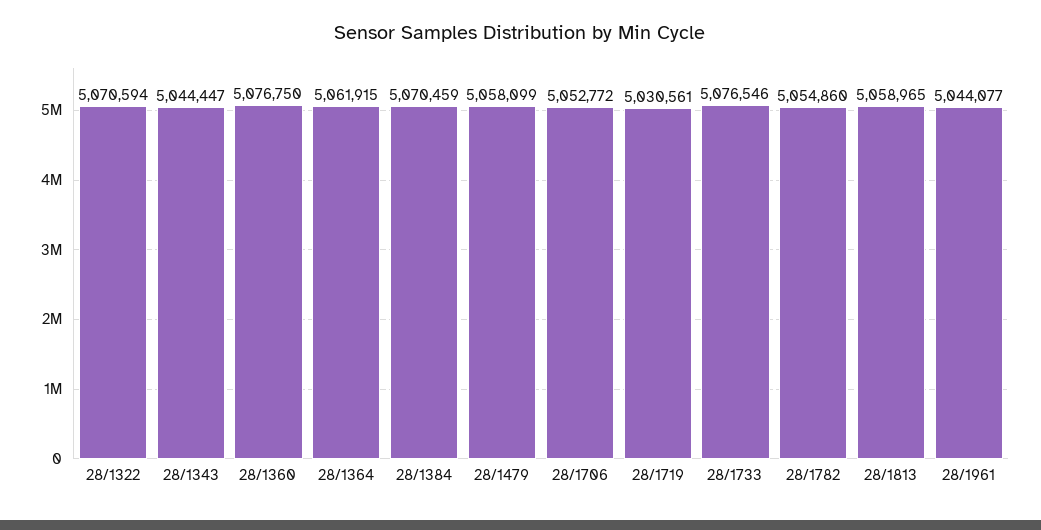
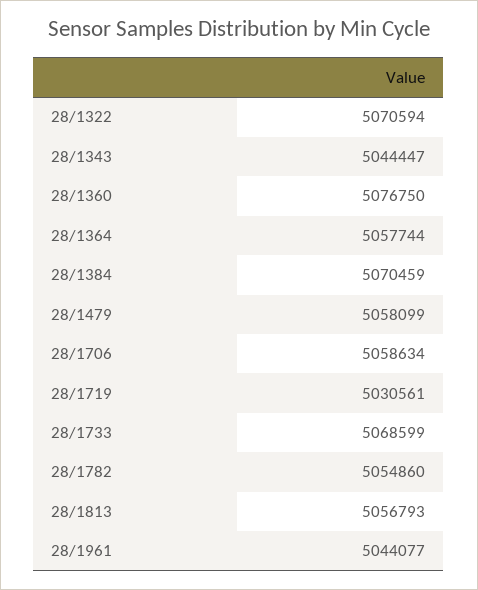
  {
    "28/1322": 5070594,
    "28/1343": 5044447,
    "28/1360": 5076750,
-   "28/1364": 5061915,
+   "28/1364": 5057744,
    "28/1384": 5070459,
    "28/1479": 5058099,
-   "28/1706": 5052772,
+   "28/1706": 5058634,
    "28/1719": 5030561,
-   "28/1733": 5076546,
+   "28/1733": 5068599,
    "28/1782": 5054860,
-   "28/1813": 5058965,
+   "28/1813": 5056793,
    "28/1961": 5044077
  }

